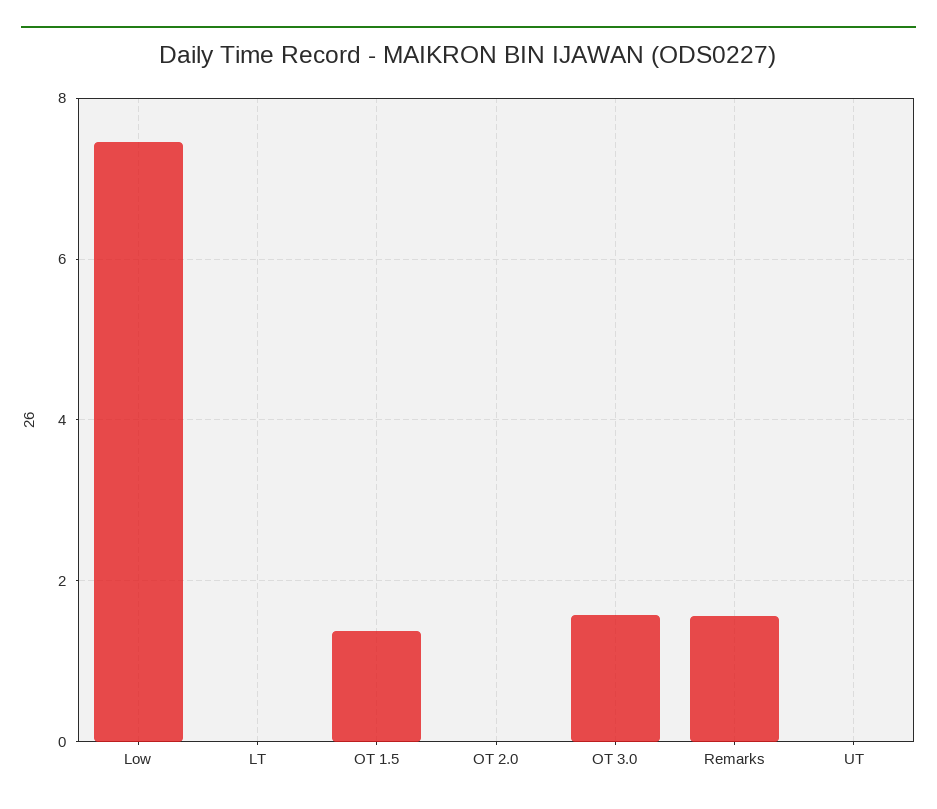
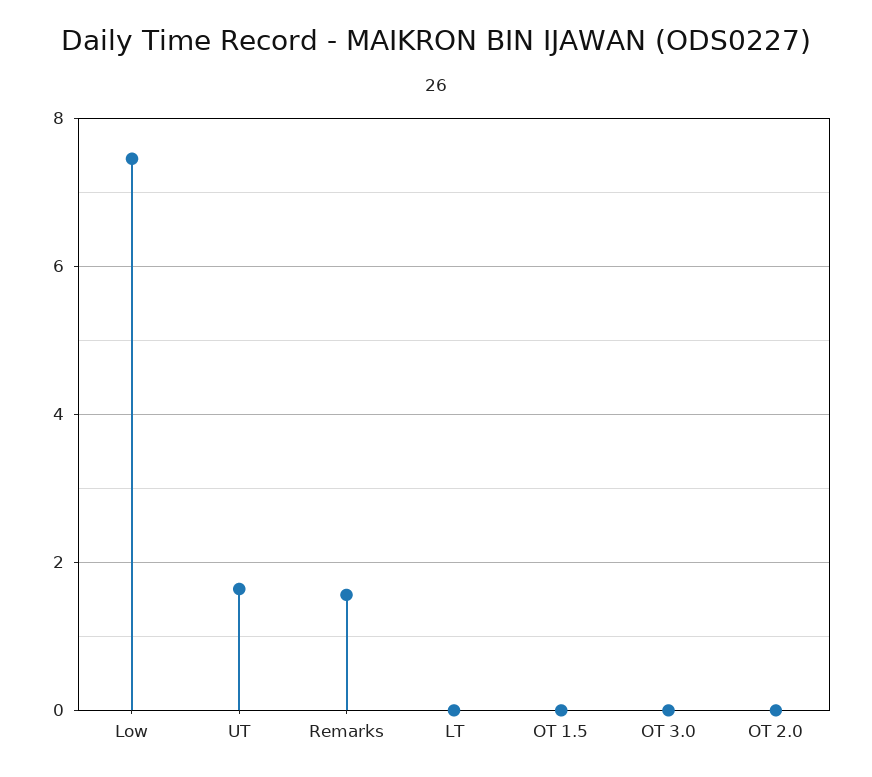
  {
    "Low": 7.4,
    "LT": 0,
-   "OT 1.5": 1.4,
+   "OT 1.5": 0,
    "OT 2.0": 0,
-   "OT 3.0": 1.6,
+   "OT 3.0": 0,
    "Remarks": 1.6,
-   "UT": 0
+   "UT": 1.6
  }

